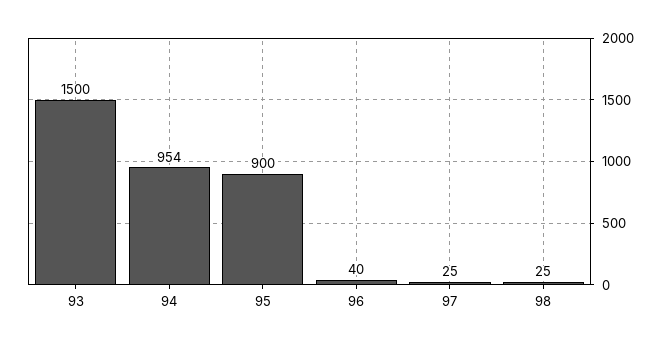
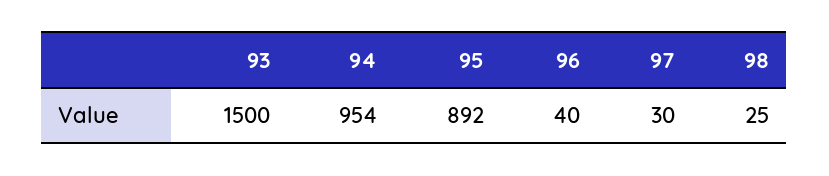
  {
    "93": 1500,
    "94": 954,
-   "95": 900,
+   "95": 892,
    "96": 40,
-   "97": 25,
+   "97": 30,
    "98": 25
  }

